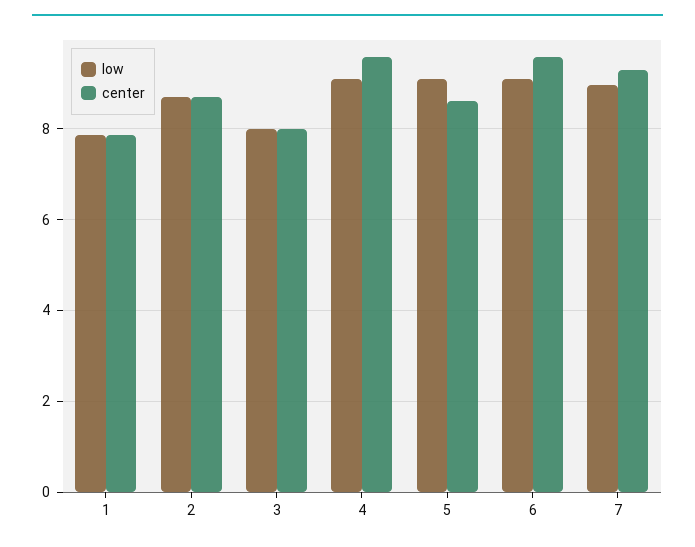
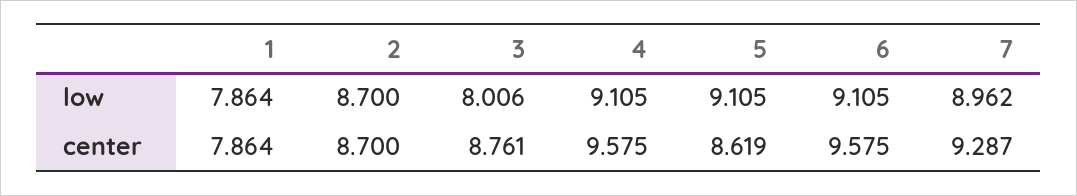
  {
    "low": {
      "1": 7.864,
      "2": 8.7,
      "3": 8.006,
      "4": 9.105,
      "5": 9.105,
      "6": 9.105,
      "7": 8.962
    },
    "center": {
      "1": 7.864,
      "2": 8.7,
-     "3": 8,
+     "3": 8.761,
      "4": 9.575,
      "5": 8.619,
      "6": 9.575,
      "7": 9.287
    }
  }

